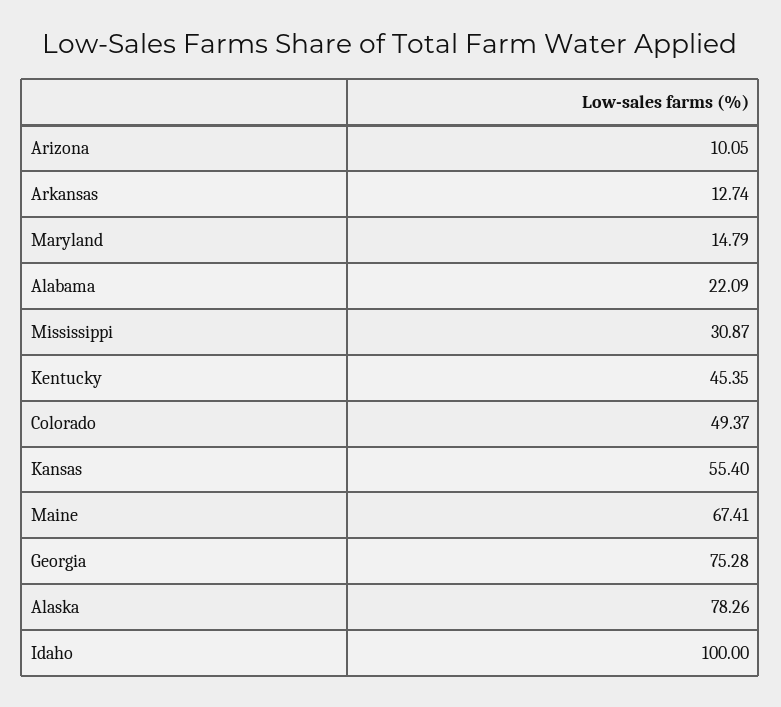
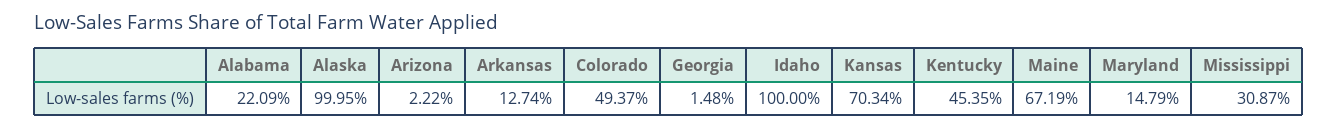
  {
-   "Arizona": 10.05,
+   "Arizona": 2.22,
    "Arkansas": 12.74,
    "Maryland": 14.79,
    "Alabama": 22.09,
    "Mississippi": 30.87,
    "Kentucky": 45.35,
    "Colorado": 49.37,
-   "Kansas": 55.4,
+   "Kansas": 70.34,
-   "Maine": 67.41,
+   "Maine": 67.19,
-   "Georgia": 75.28,
+   "Georgia": 1.48,
-   "Alaska": 78.26,
+   "Alaska": 99.95,
    "Idaho": 100
  }

